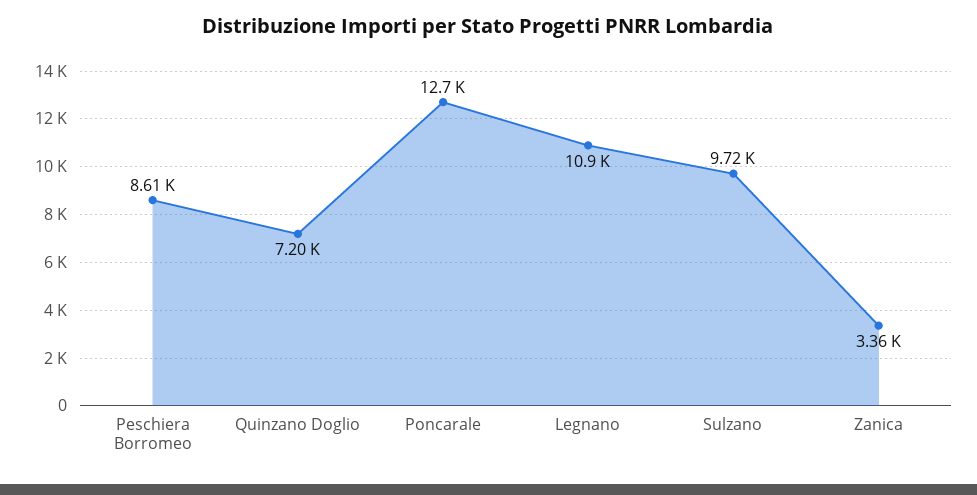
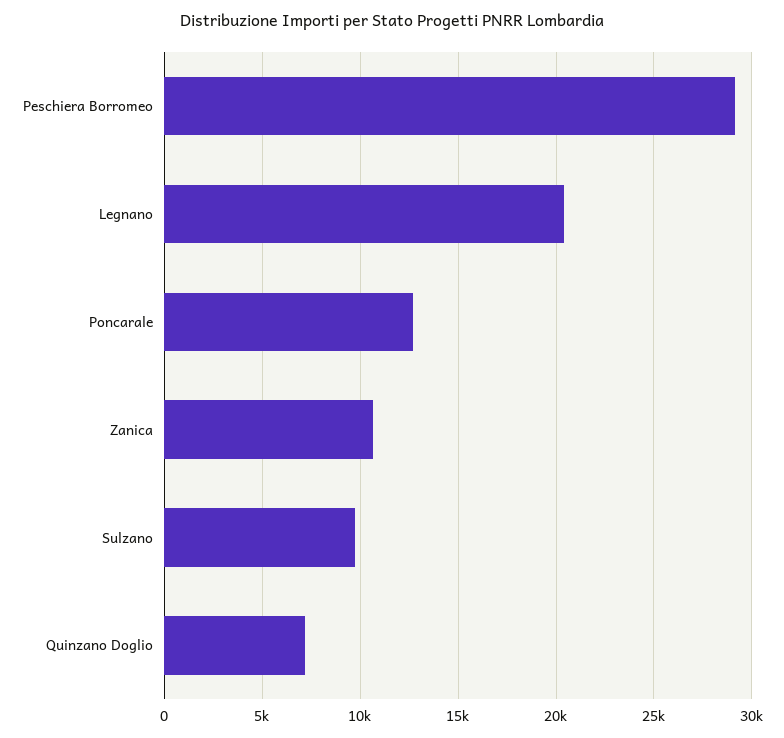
  {
-   "Peschiera Borromeo": 8610,
+   "Peschiera Borromeo": 29000,
    "Quinzano Doglio": 7200,
    "Poncarale": 12700,
-   "Legnano": 10900,
+   "Legnano": 20500,
    "Sulzano": 9720,
-   "Zanica": 3360
+   "Zanica": 10500
  }

